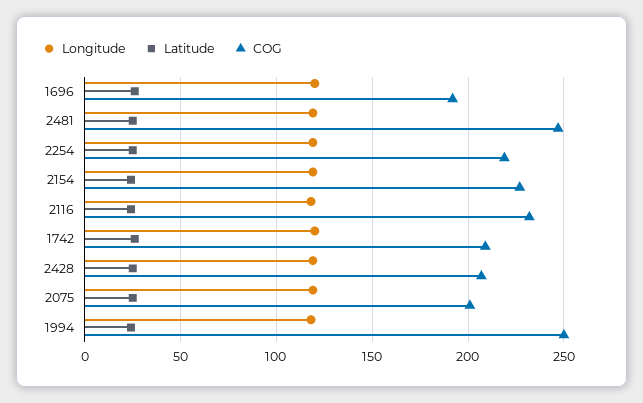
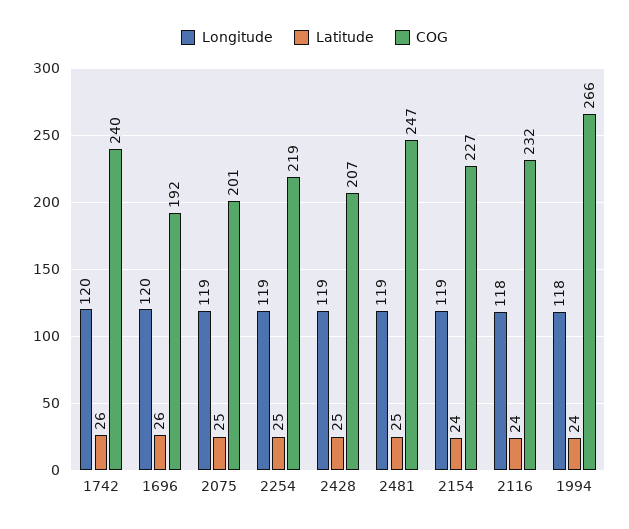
  {
    "Longitude": {
      "1696": 120,
      "2481": 119,
      "2254": 119,
      "2154": 119,
      "2116": 118,
      "1742": 120,
      "2428": 119,
      "2075": 119,
      "1994": 118
    },
    "Latitude": {
      "1696": 26,
      "2481": 25,
      "2254": 25,
      "2154": 24,
      "2116": 24,
      "1742": 26,
      "2428": 25,
      "2075": 25,
      "1994": 24
    },
    "COG": {
      "1696": 192,
      "2481": 247,
      "2254": 219,
      "2154": 227,
      "2116": 232,
-     "1742": 210,
+     "1742": 240,
      "2428": 207,
      "2075": 201,
-     "1994": 250
+     "1994": 266
    }
  }

